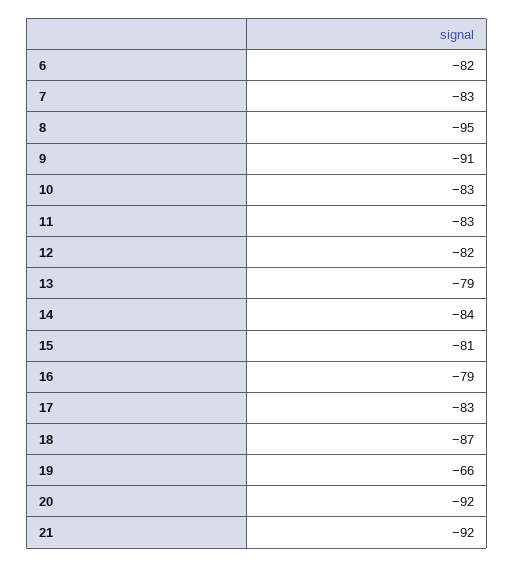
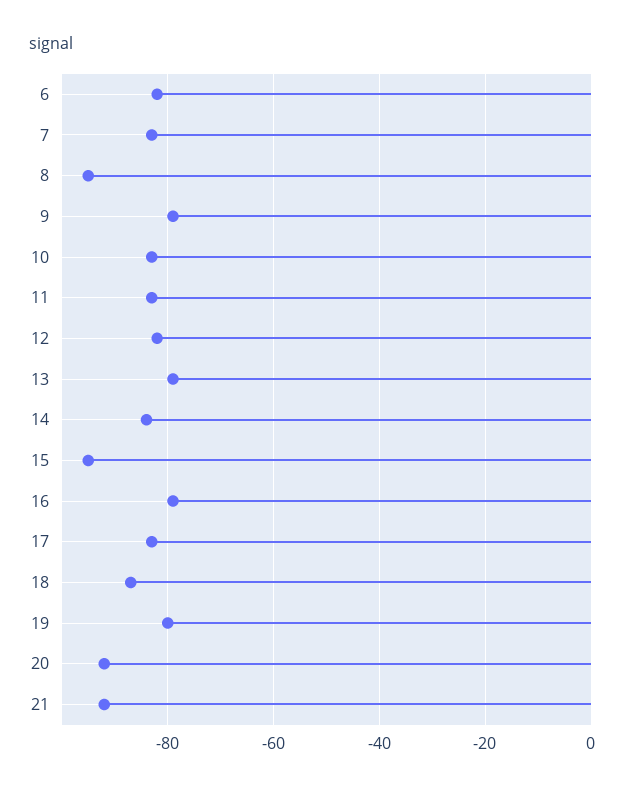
  {
    "6": -82,
    "7": -83,
    "8": -95,
-   "9": -91,
+   "9": -80,
    "10": -83,
    "11": -83,
    "12": -82,
    "13": -79,
    "14": -84,
-   "15": -81,
+   "15": -95,
    "16": -79,
    "17": -83,
    "18": -87,
-   "19": -66,
+   "19": -80,
    "20": -92,
    "21": -92
  }

